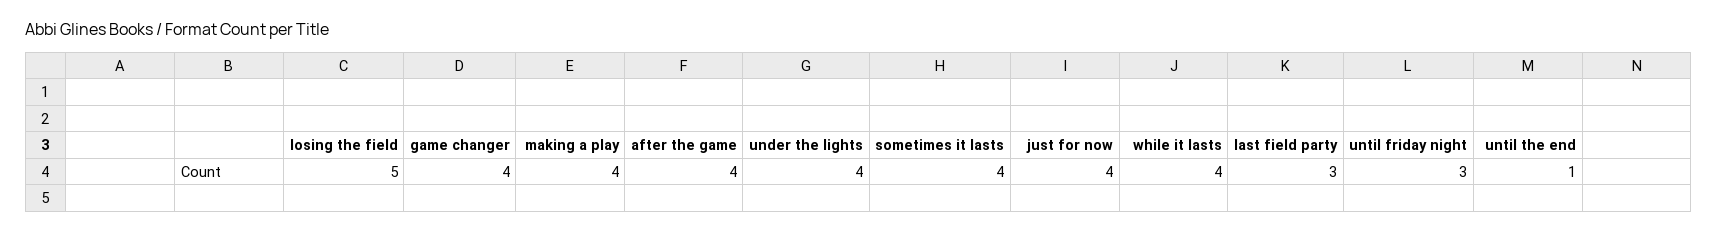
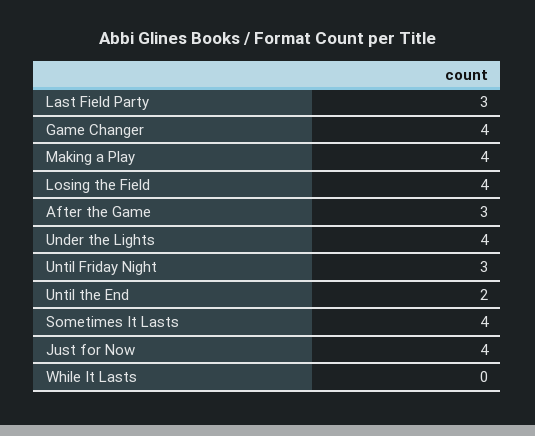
  {
-   "losing the field": 5,
+   "losing the field": 4,
    "game changer": 4,
    "making a play": 4,
-   "after the game": 4,
+   "after the game": 3,
    "under the lights": 4,
    "sometimes it lasts": 4,
    "just for now": 4,
-   "while it lasts": 4,
+   "while it lasts": 0,
    "last field party": 3,
    "until friday night": 3,
-   "until the end": 1
+   "until the end": 2
  }

